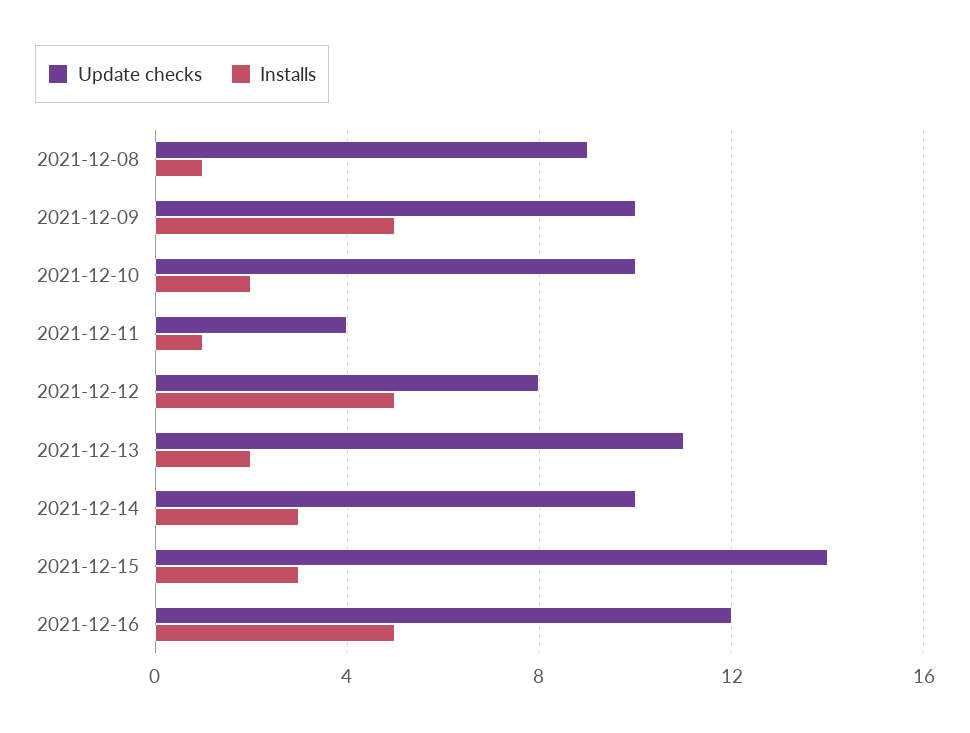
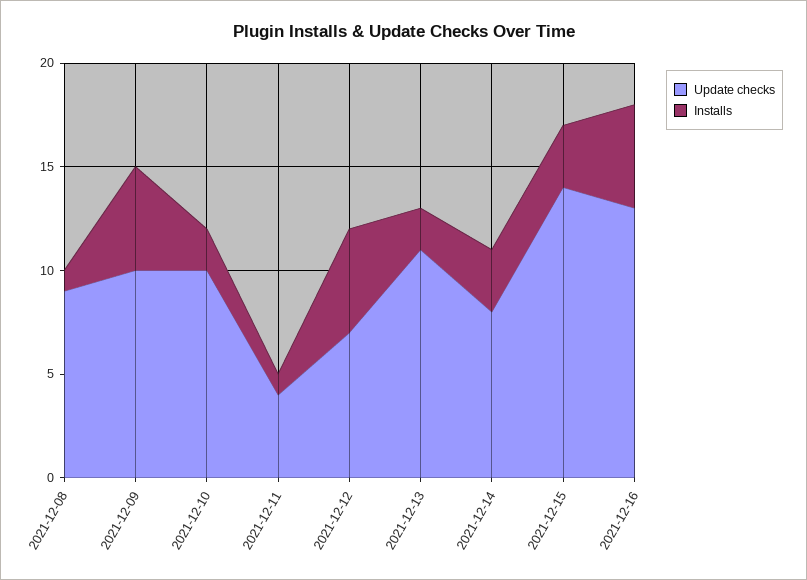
  {
    "Update checks": {
      "2021-12-08": 9,
      "2021-12-09": 10,
      "2021-12-10": 10,
      "2021-12-11": 4,
-     "2021-12-12": 8,
+     "2021-12-12": 7,
      "2021-12-13": 11,
-     "2021-12-14": 10,
+     "2021-12-14": 8,
      "2021-12-15": 14,
-     "2021-12-16": 12
+     "2021-12-16": 13
    },
    "Installs": {
      "2021-12-08": 1,
      "2021-12-09": 5,
      "2021-12-10": 2,
      "2021-12-11": 1,
      "2021-12-12": 5,
      "2021-12-13": 2,
      "2021-12-14": 3,
      "2021-12-15": 3,
      "2021-12-16": 5
    }
  }

